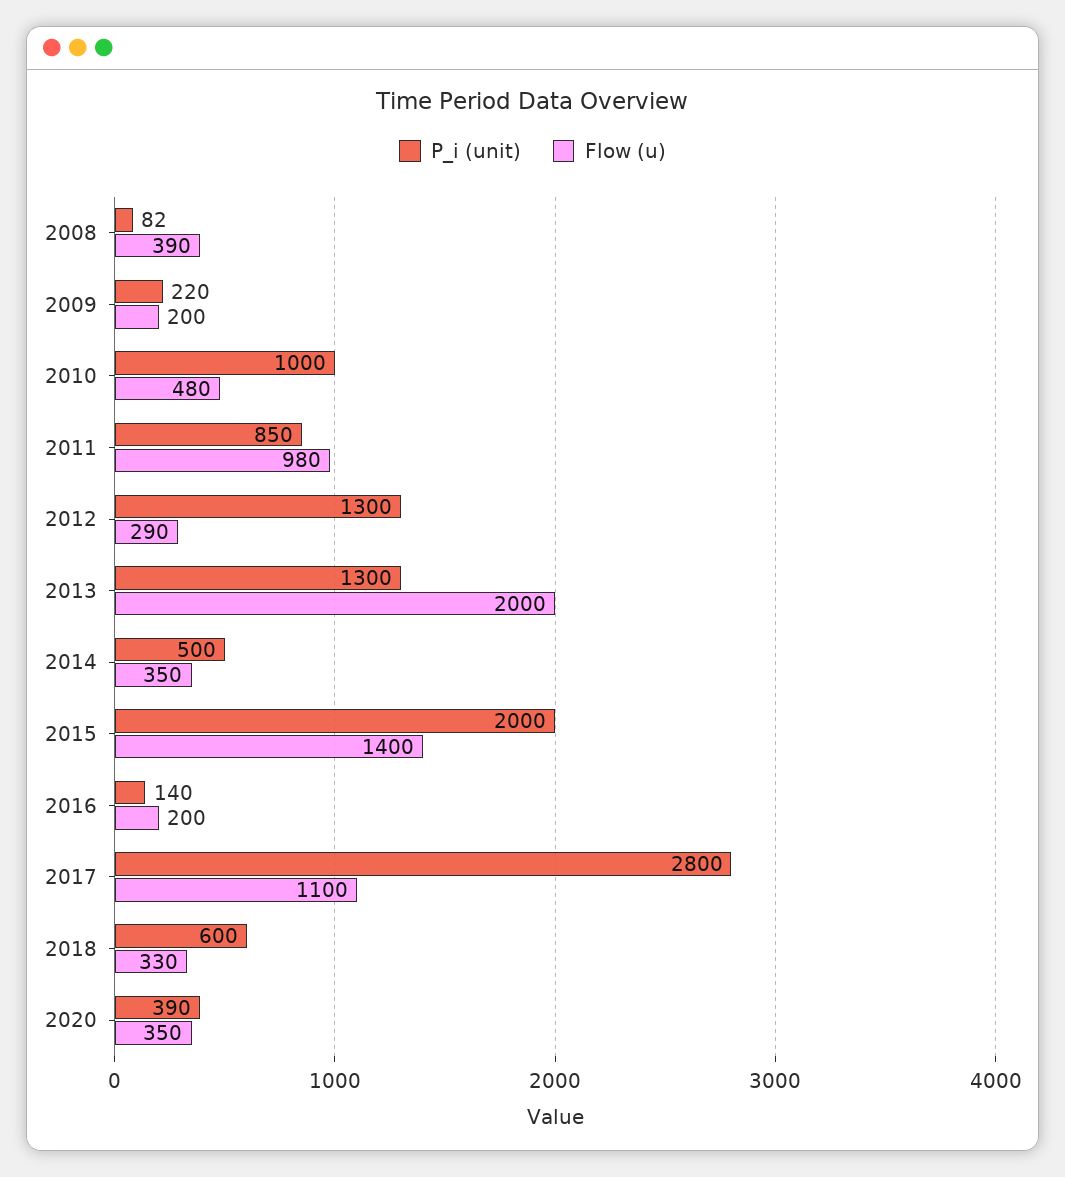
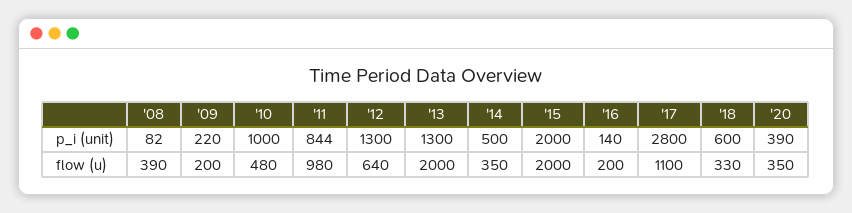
  {
    "P_i (unit)": {
      "2008": 82,
      "2009": 220,
      "2010": 1000,
-     "2011": 850,
+     "2011": 844,
      "2012": 1300,
      "2013": 1300,
      "2014": 500,
      "2015": 2000,
      "2016": 140,
      "2017": 2800,
      "2018": 600,
      "2020": 390
    },
    "Flow (u)": {
      "2008": 390,
      "2009": 200,
      "2010": 480,
      "2011": 980,
-     "2012": 290,
+     "2012": 640,
      "2013": 2000,
      "2014": 350,
-     "2015": 1400,
+     "2015": 2000,
      "2016": 200,
      "2017": 1100,
      "2018": 330,
      "2020": 350
    }
  }

